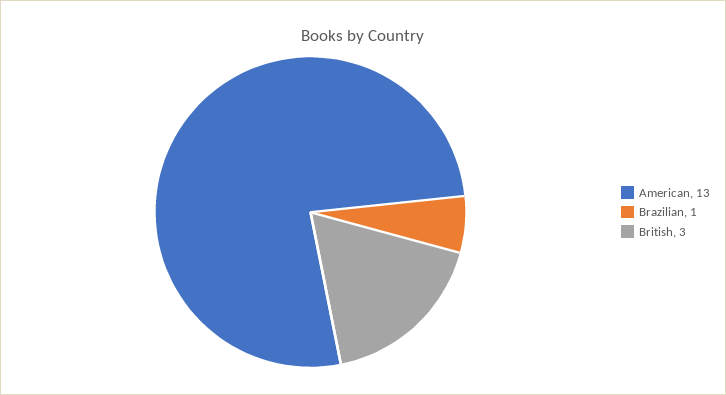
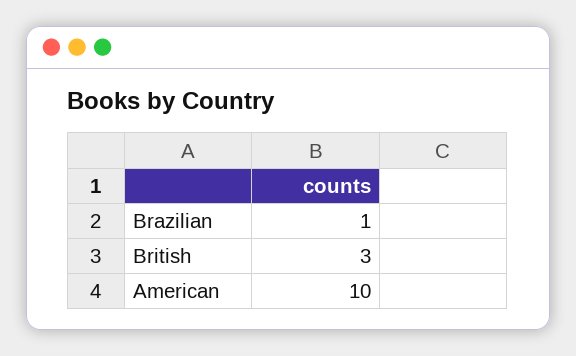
  {
-   "American": 13,
+   "American": 10,
    "Brazilian": 1,
    "British": 3
  }

